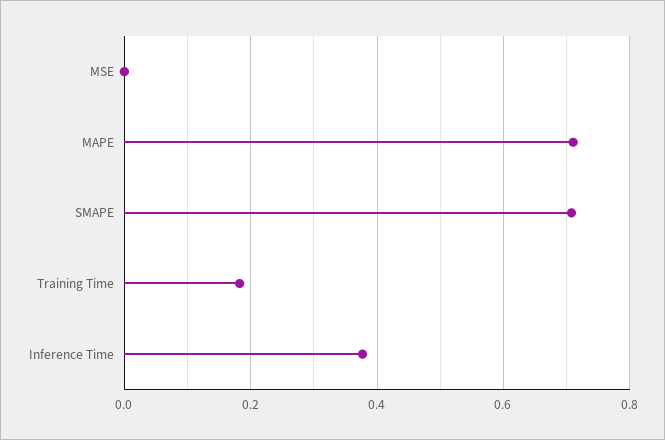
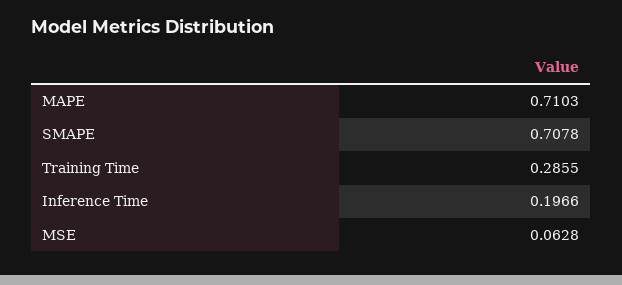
  {
-   "MSE": 0,
+   "MSE": 0.0628,
    "MAPE": 0.7103,
    "SMAPE": 0.7078,
-   "Training Time": 0.18,
+   "Training Time": 0.2855,
-   "Inference Time": 0.38
+   "Inference Time": 0.1966
  }

